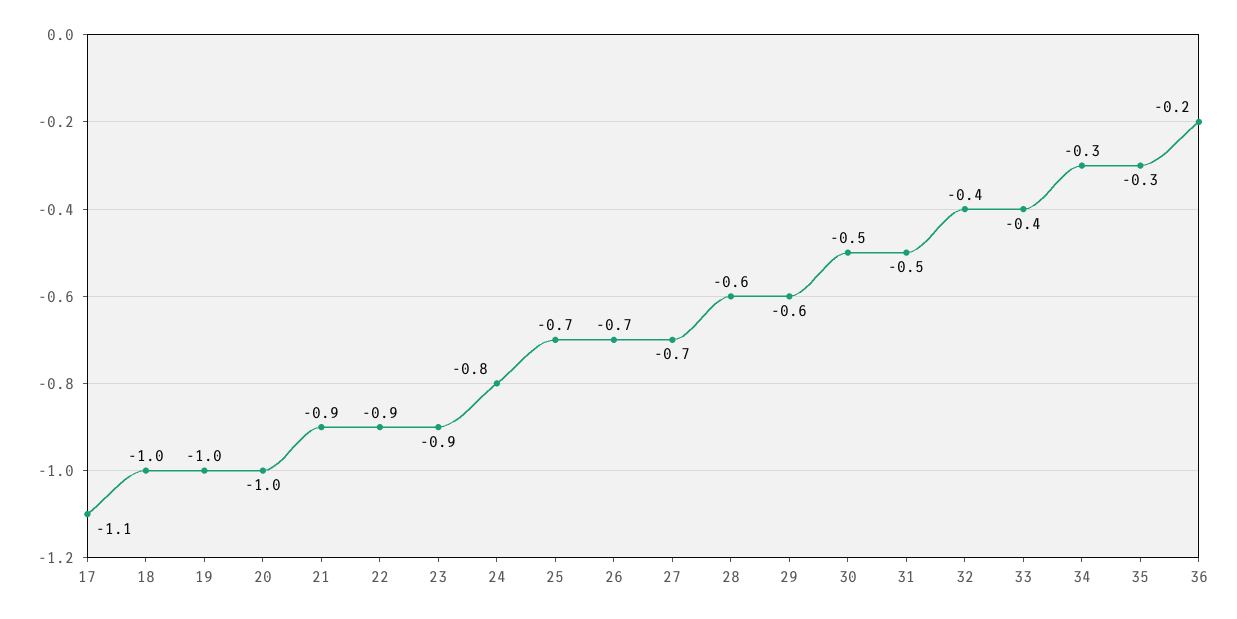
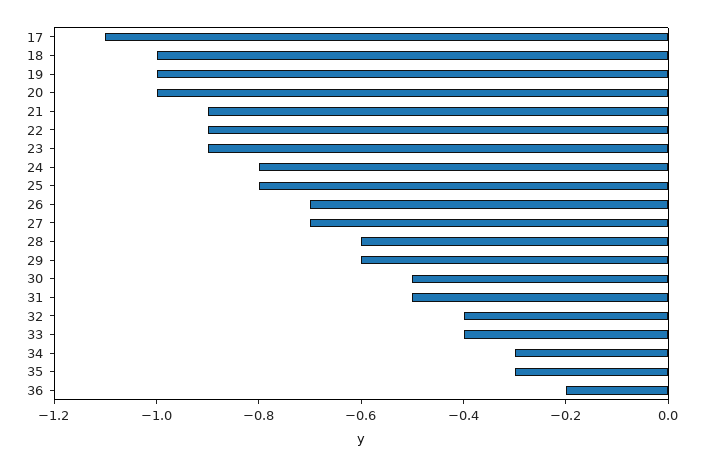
  {
    "17": -1.1,
    "18": -1,
    "19": -1,
    "20": -1,
    "21": -0.9,
    "22": -0.9,
    "23": -0.9,
    "24": -0.8,
-   "25": -0.7,
+   "25": -0.8,
    "26": -0.7,
    "27": -0.7,
    "28": -0.6,
    "29": -0.6,
    "30": -0.5,
    "31": -0.5,
    "32": -0.4,
    "33": -0.4,
    "34": -0.3,
    "35": -0.3,
    "36": -0.2
  }

